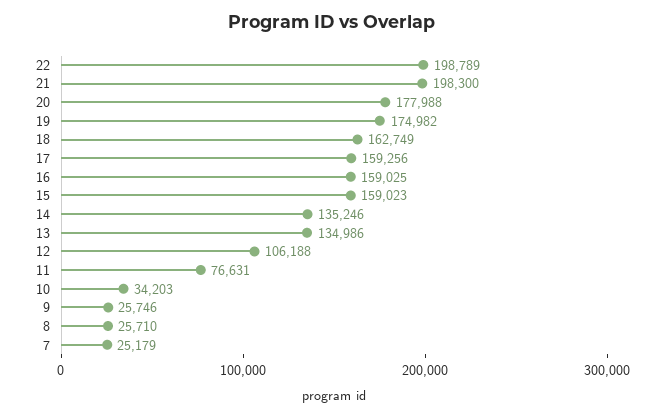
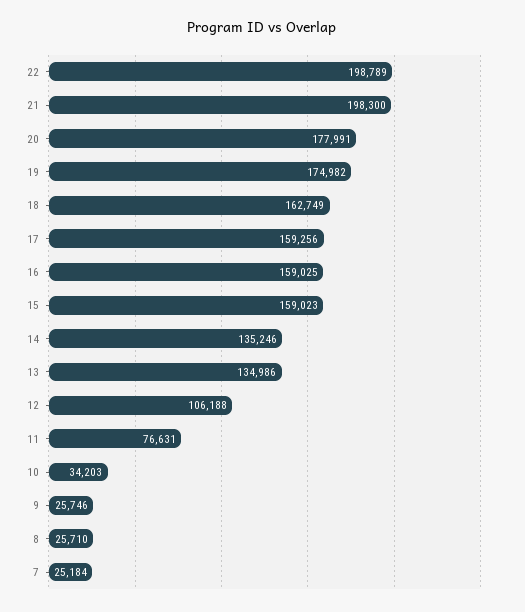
  {
    "22": 198789,
    "21": 198300,
-   "20": 177988,
+   "20": 177991,
    "19": 174982,
    "18": 162749,
    "17": 159256,
    "16": 159025,
    "15": 159023,
    "14": 135246,
    "13": 134986,
    "12": 106188,
    "11": 76631,
    "10": 34203,
    "9": 25746,
    "8": 25710,
-   "7": 25179
+   "7": 25184
  }

